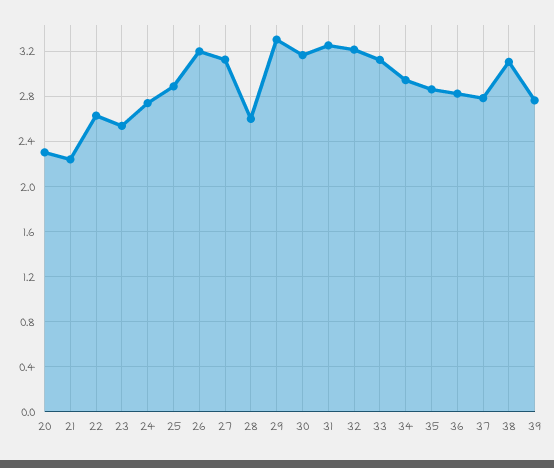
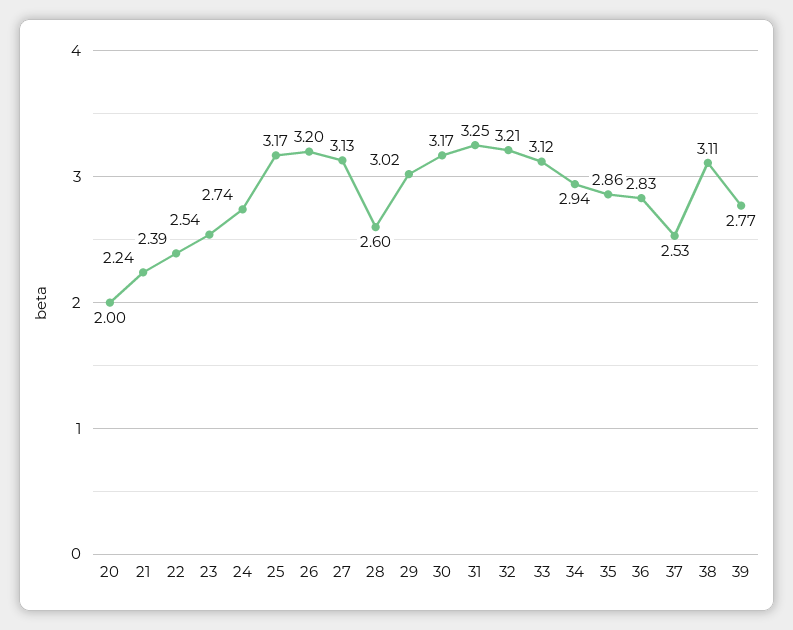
  {
-   "20": 2.3,
+   "20": 2,
    "21": 2.24,
-   "22": 2.6,
+   "22": 2.39,
    "23": 2.54,
    "24": 2.74,
-   "25": 2.9,
+   "25": 3.17,
    "26": 3.2,
    "27": 3.13,
    "28": 2.6,
-   "29": 3.3,
+   "29": 3.02,
    "30": 3.17,
    "31": 3.25,
    "32": 3.21,
    "33": 3.12,
    "34": 2.94,
    "35": 2.86,
    "36": 2.83,
-   "37": 2.8,
+   "37": 2.53,
    "38": 3.11,
    "39": 2.77
  }

